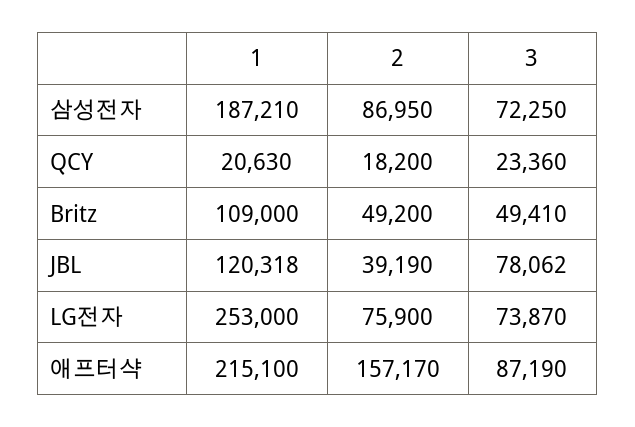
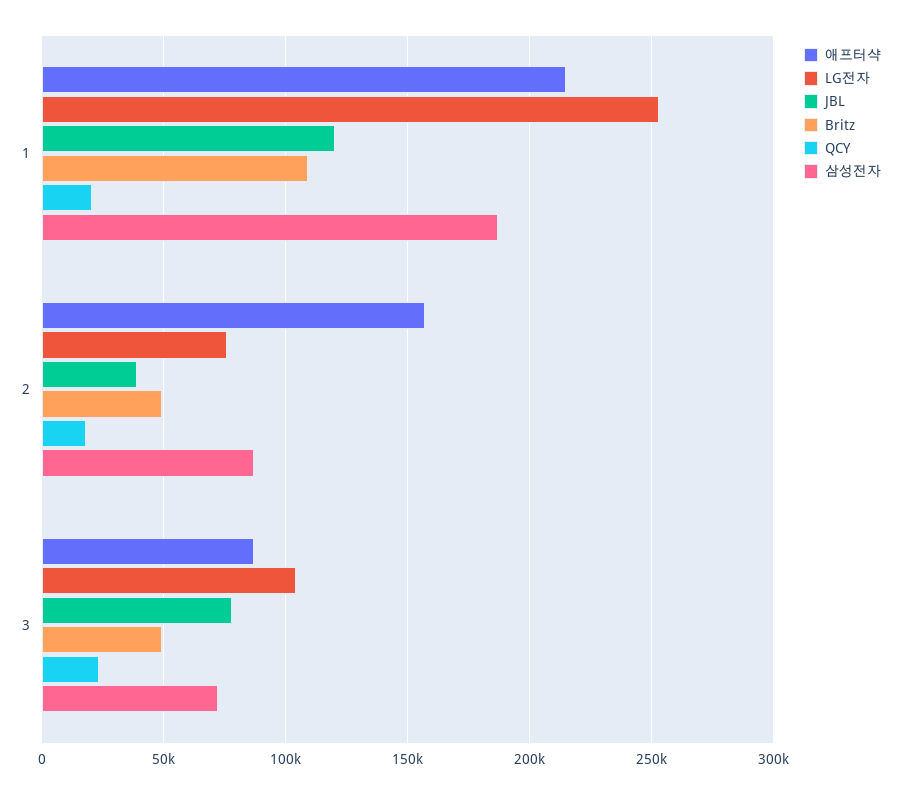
  {
    "삼성전자": {
      "1": 187210,
      "2": 86950,
      "3": 72250
    },
    "QCY": {
      "1": 20630,
      "2": 18200,
      "3": 23360
    },
    "Britz": {
      "1": 109000,
      "2": 49200,
      "3": 49410
    },
    "JBL": {
      "1": 120318,
      "2": 39190,
      "3": 78062
    },
    "LG전자": {
      "1": 253000,
      "2": 75900,
-     "3": 73870
+     "3": 105000
    },
    "애프터샥": {
      "1": 215100,
      "2": 157170,
      "3": 87190
    }
  }

